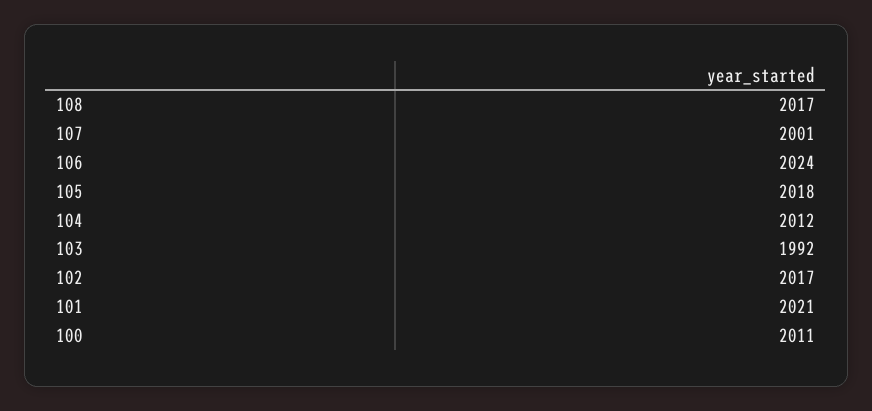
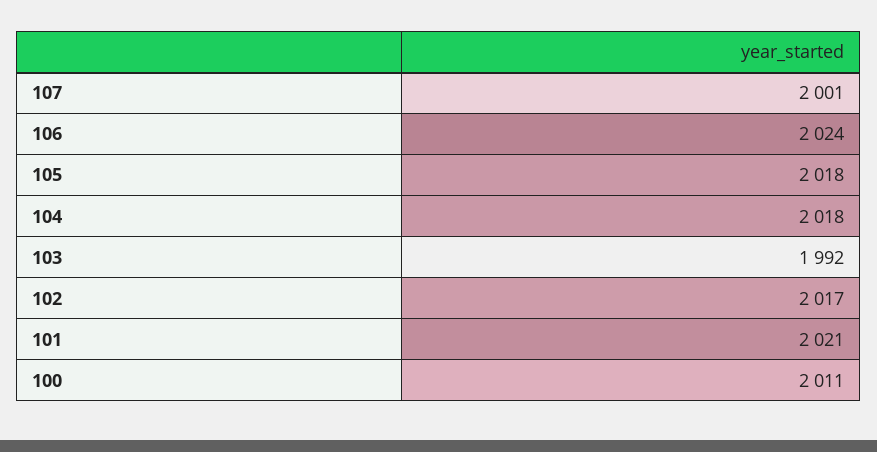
  {
-   "108": 2017,
    "107": 2001,
    "106": 2024,
    "105": 2018,
-   "104": 2012,
+   "104": 2018,
    "103": 1992,
    "102": 2017,
    "101": 2021,
    "100": 2011
  }

